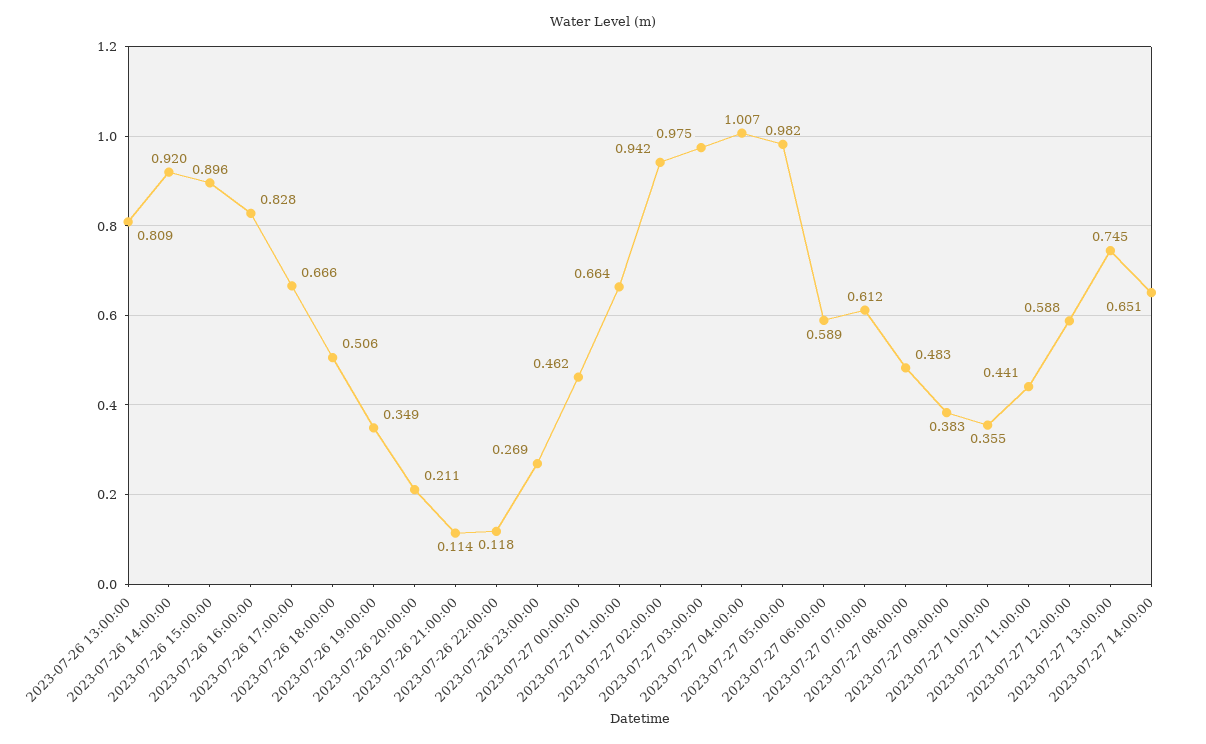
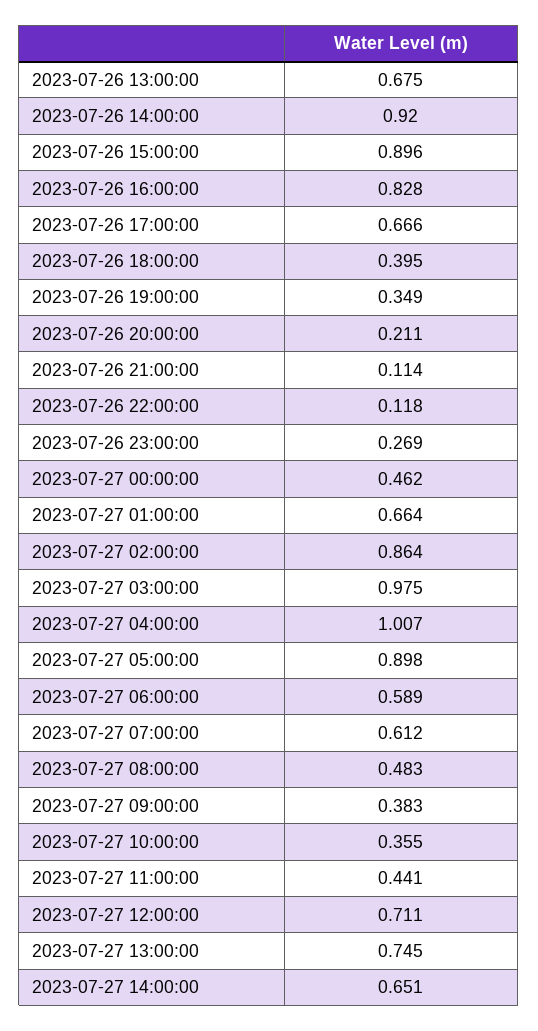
  {
-   "2023-07-26 13:00:00": 0.809,
+   "2023-07-26 13:00:00": 0.675,
    "2023-07-26 14:00:00": 0.92,
    "2023-07-26 15:00:00": 0.896,
    "2023-07-26 16:00:00": 0.828,
    "2023-07-26 17:00:00": 0.666,
-   "2023-07-26 18:00:00": 0.506,
+   "2023-07-26 18:00:00": 0.395,
    "2023-07-26 19:00:00": 0.349,
    "2023-07-26 20:00:00": 0.211,
    "2023-07-26 21:00:00": 0.114,
    "2023-07-26 22:00:00": 0.118,
    "2023-07-26 23:00:00": 0.269,
    "2023-07-27 00:00:00": 0.462,
    "2023-07-27 01:00:00": 0.664,
-   "2023-07-27 02:00:00": 0.942,
+   "2023-07-27 02:00:00": 0.864,
    "2023-07-27 03:00:00": 0.975,
    "2023-07-27 04:00:00": 1.007,
-   "2023-07-27 05:00:00": 0.982,
+   "2023-07-27 05:00:00": 0.898,
    "2023-07-27 06:00:00": 0.589,
    "2023-07-27 07:00:00": 0.612,
    "2023-07-27 08:00:00": 0.483,
    "2023-07-27 09:00:00": 0.383,
    "2023-07-27 10:00:00": 0.355,
    "2023-07-27 11:00:00": 0.441,
-   "2023-07-27 12:00:00": 0.588,
+   "2023-07-27 12:00:00": 0.711,
    "2023-07-27 13:00:00": 0.745,
    "2023-07-27 14:00:00": 0.651
  }

